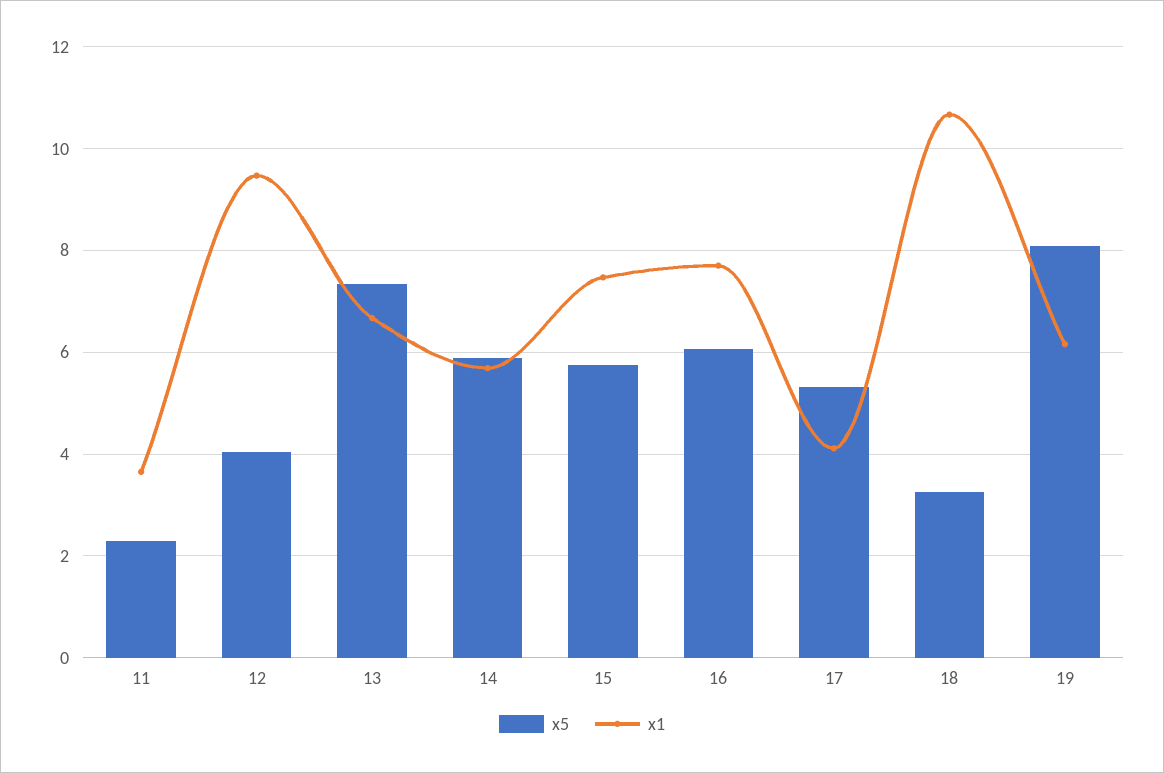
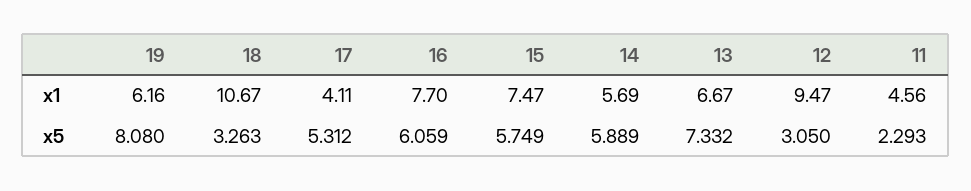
  {
    "x5": {
      "11": 2.293,
-     "12": 4,
+     "12": 3.05,
      "13": 7.332,
      "14": 5.889,
      "15": 5.749,
      "16": 6.059,
      "17": 5.312,
      "18": 3.263,
      "19": 8.08
    },
    "x1": {
-     "11": 3.6,
+     "11": 4.56,
      "12": 9.47,
      "13": 6.67,
      "14": 5.69,
      "15": 7.47,
      "16": 7.7,
      "17": 4.11,
      "18": 10.67,
      "19": 6.16
    }
  }

